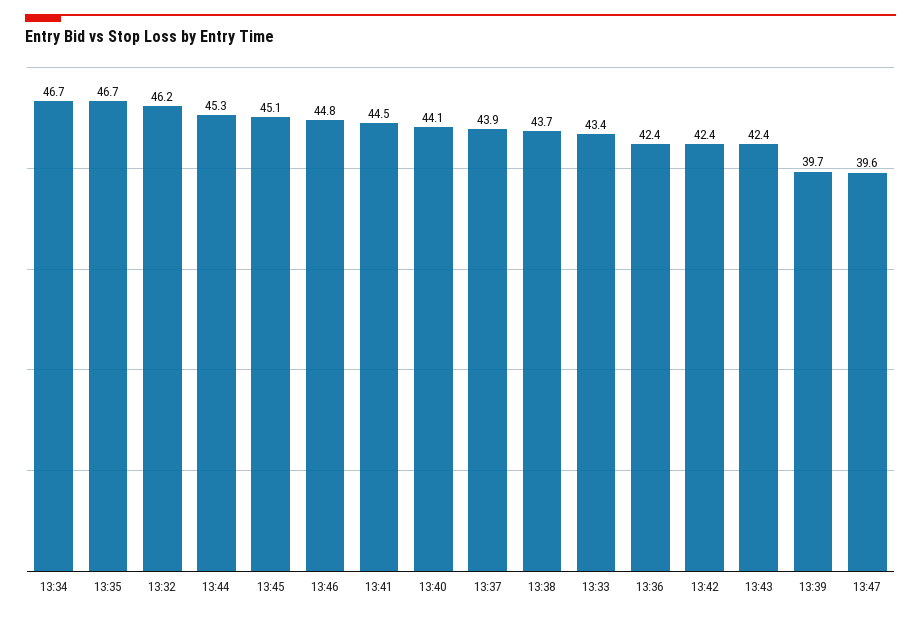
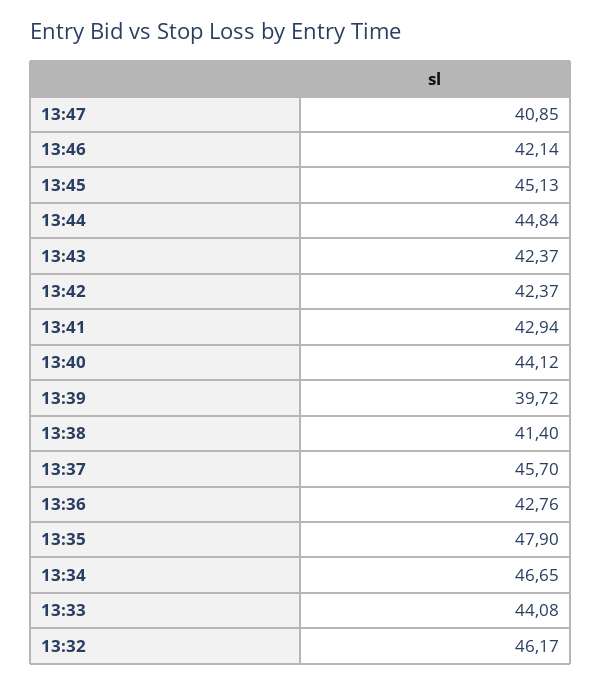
  {
    "13:34": 46.65,
-   "13:35": 46.7,
+   "13:35": 47.9,
    "13:32": 46.17,
-   "13:44": 45.3,
+   "13:44": 44.84,
    "13:45": 45.13,
-   "13:46": 44.8,
+   "13:46": 42.14,
-   "13:41": 44.5,
+   "13:41": 42.94,
    "13:40": 44.12,
-   "13:37": 43.9,
+   "13:37": 45.7,
-   "13:38": 43.7,
+   "13:38": 41.4,
-   "13:33": 43.4,
+   "13:33": 44.08,
-   "13:36": 42.4,
+   "13:36": 42.76,
    "13:42": 42.37,
    "13:43": 42.37,
    "13:39": 39.72,
-   "13:47": 39.6
+   "13:47": 40.85
  }

